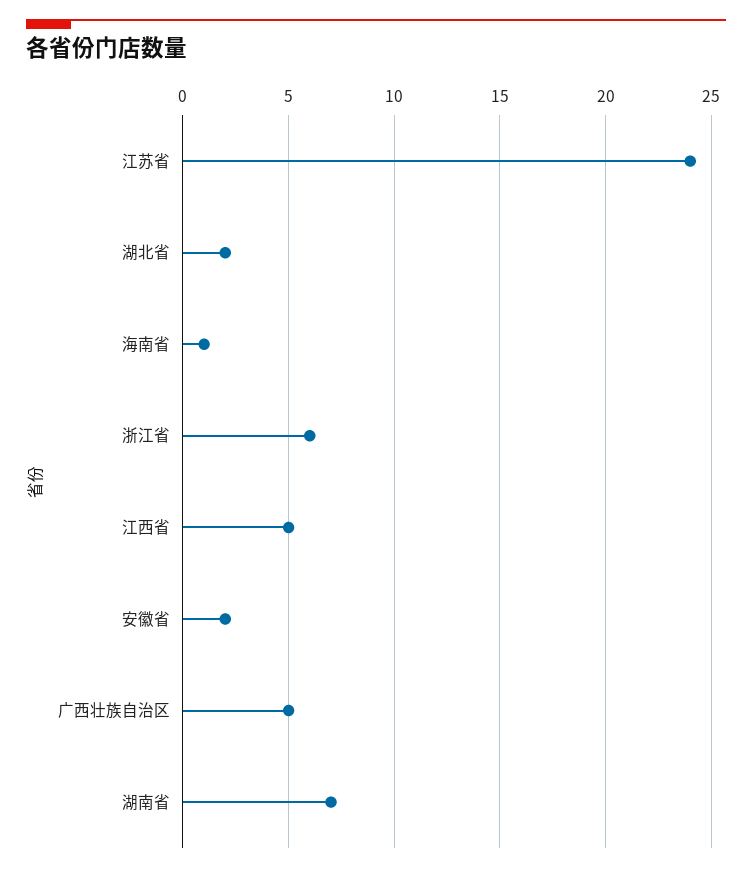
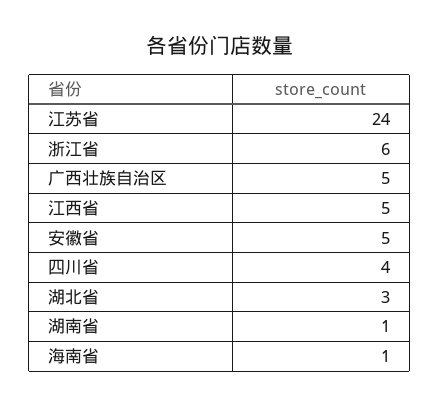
  {
    "江苏省": 24,
-   "湖北省": 2,
+   "湖北省": 3,
    "海南省": 1,
    "浙江省": 6,
    "江西省": 5,
-   "安徽省": 2,
+   "安徽省": 5,
    "广西壮族自治区": 5,
-   "湖南省": 7
+   "湖南省": 1,
+   "四川省": 4
  }

